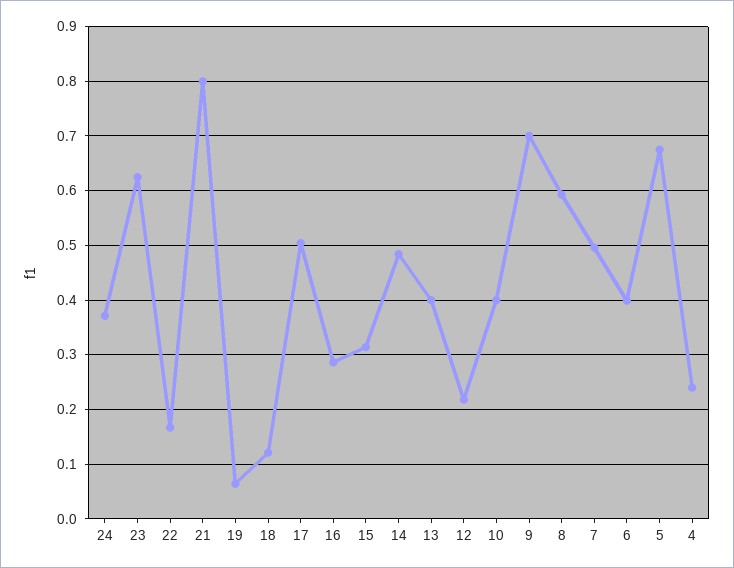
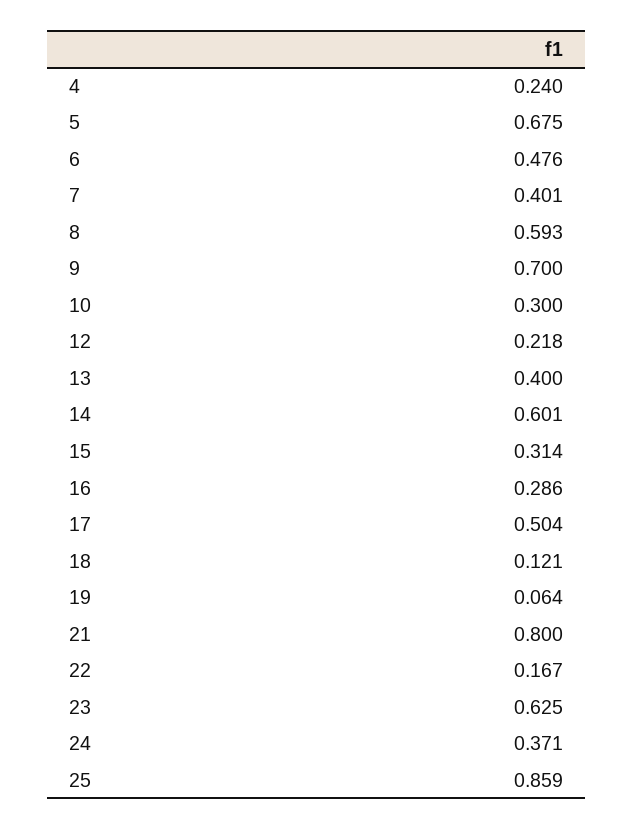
  {
    "24": 0.371,
    "23": 0.625,
    "22": 0.167,
    "21": 0.8,
    "19": 0.064,
    "18": 0.121,
    "17": 0.504,
    "16": 0.286,
    "15": 0.314,
-   "14": 0.48,
+   "14": 0.601,
    "13": 0.4,
    "12": 0.218,
-   "10": 0.4,
+   "10": 0.3,
    "9": 0.7,
    "8": 0.593,
-   "7": 0.5,
+   "7": 0.401,
-   "6": 0.4,
+   "6": 0.476,
    "5": 0.675,
-   "4": 0.24
+   "4": 0.24,
+   "25": 0.859
  }

